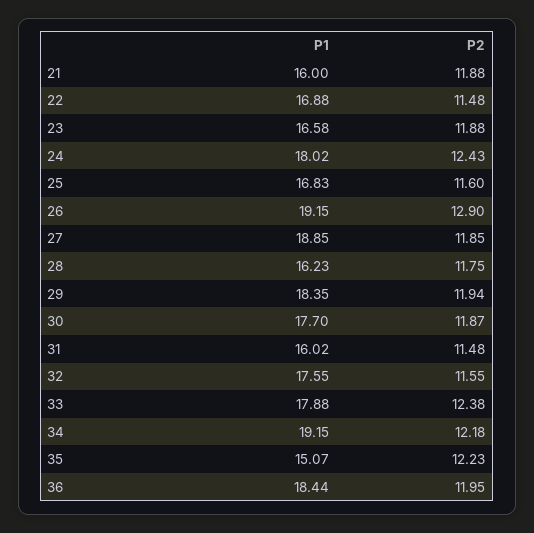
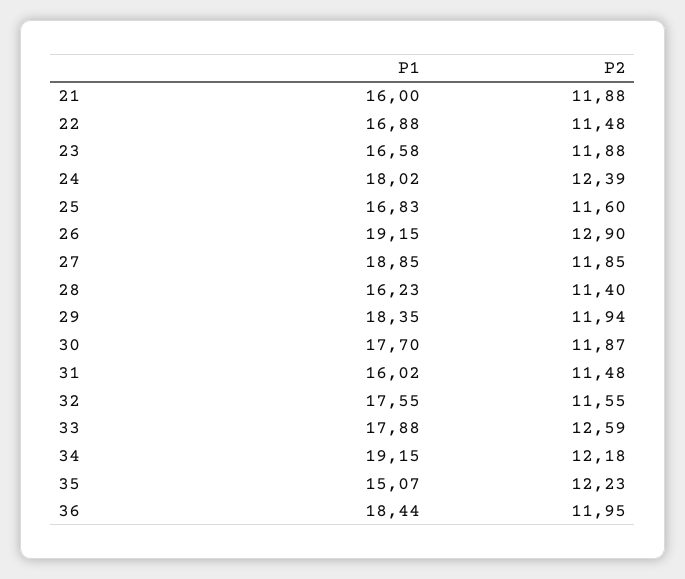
  {
    "P1": {
      "21": 16,
      "22": 16.88,
      "23": 16.58,
      "24": 18.02,
      "25": 16.83,
      "26": 19.15,
      "27": 18.85,
      "28": 16.23,
      "29": 18.35,
      "30": 17.7,
      "31": 16.02,
      "32": 17.55,
      "33": 17.88,
      "34": 19.15,
      "35": 15.07,
      "36": 18.44
    },
    "P2": {
      "21": 11.88,
      "22": 11.48,
      "23": 11.88,
-     "24": 12.43,
+     "24": 12.39,
      "25": 11.6,
      "26": 12.9,
      "27": 11.85,
-     "28": 11.75,
+     "28": 11.4,
      "29": 11.94,
      "30": 11.87,
      "31": 11.48,
      "32": 11.55,
-     "33": 12.38,
+     "33": 12.59,
      "34": 12.18,
      "35": 12.23,
      "36": 11.95
    }
  }

